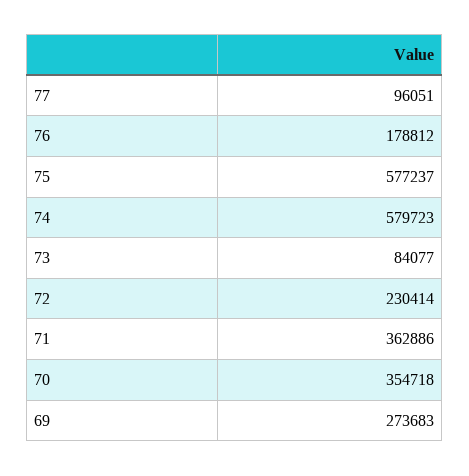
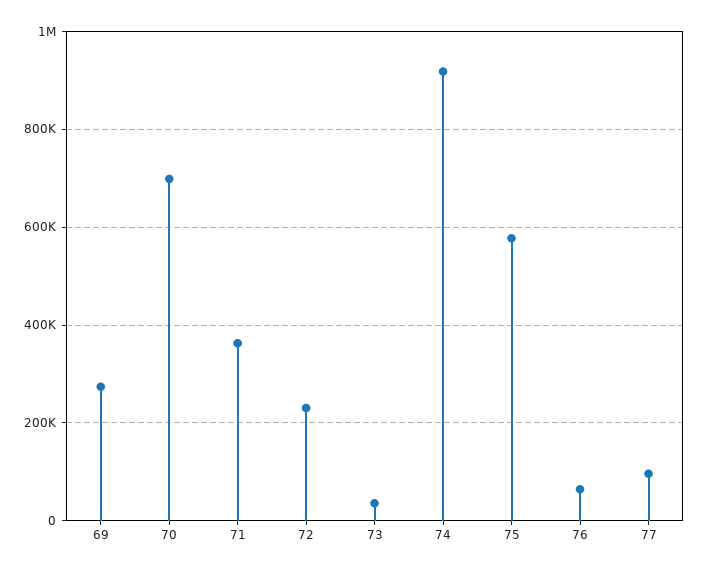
  {
    "77": 96051,
-   "76": 178812,
+   "76": 60000,
    "75": 577237,
-   "74": 579723,
+   "74": 920000,
-   "73": 84077,
+   "73": 40000,
    "72": 230414,
    "71": 362886,
-   "70": 354718,
+   "70": 700000,
    "69": 273683
  }

